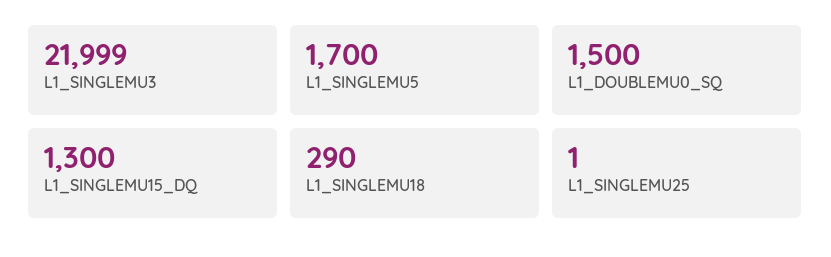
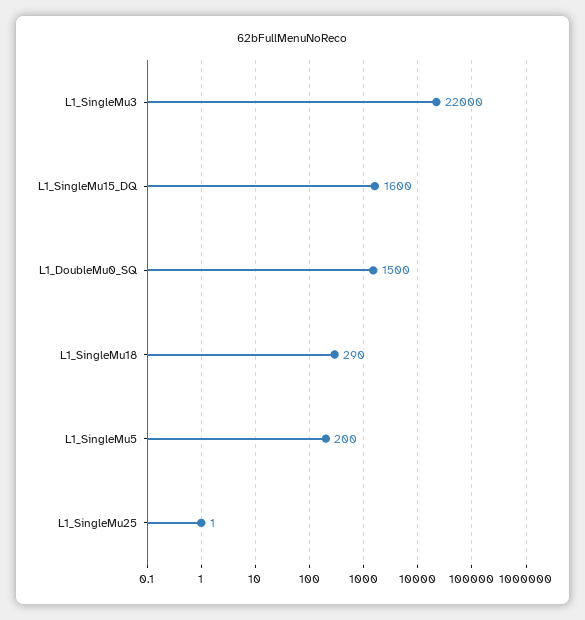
  {
-   "L1_SINGLEMU3": 21999,
+   "L1_SINGLEMU3": 22000,
-   "L1_SINGLEMU5": 1700,
+   "L1_SINGLEMU5": 200,
    "L1_DOUBLEMU0_SQ": 1500,
-   "L1_SINGLEMU15_DQ": 1300,
+   "L1_SINGLEMU15_DQ": 1600,
    "L1_SINGLEMU18": 290,
    "L1_SINGLEMU25": 1
  }

